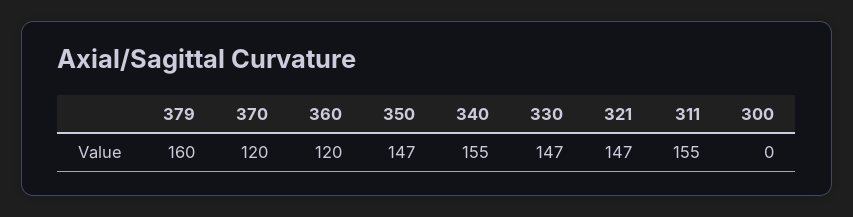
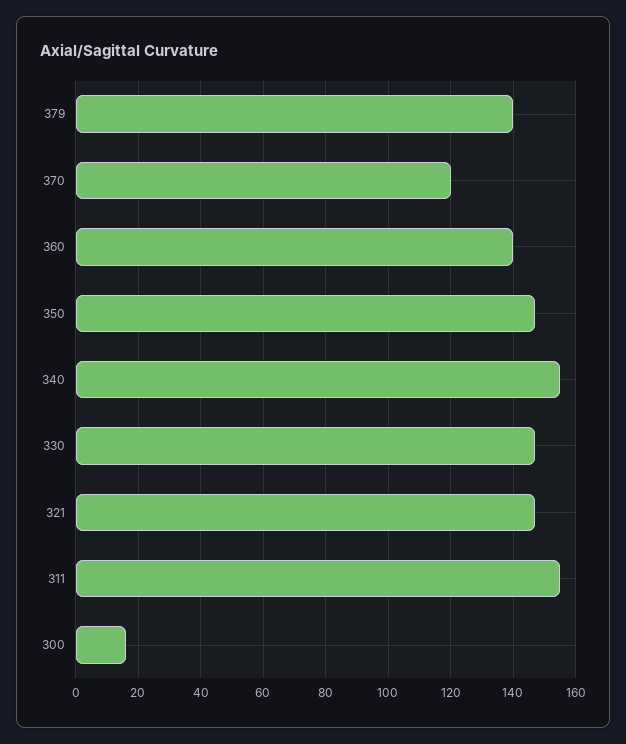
  {
-   "379": 160,
+   "379": 140,
    "370": 120,
-   "360": 120,
+   "360": 140,
    "350": 147,
    "340": 155,
    "330": 147,
    "321": 147,
    "311": 155,
-   "300": 0
+   "300": 15
  }

